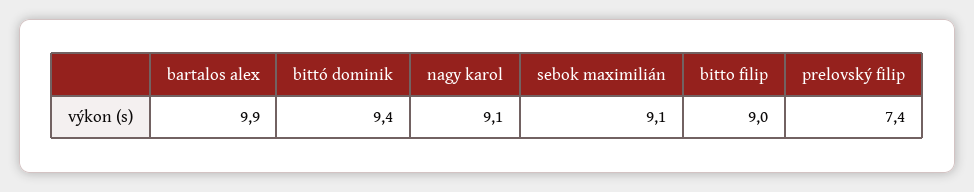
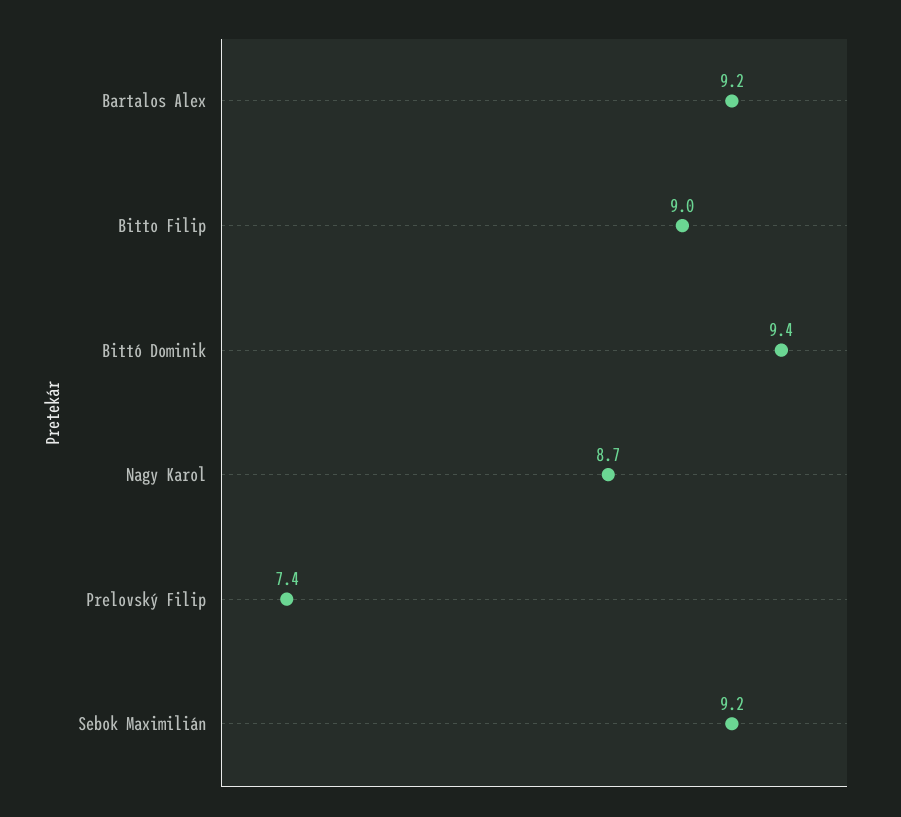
  {
-   "bartalos alex": 9.9,
+   "bartalos alex": 9.2,
    "bittó dominik": 9.4,
-   "nagy karol": 9.1,
+   "nagy karol": 8.7,
-   "sebok maximilián": 9.1,
+   "sebok maximilián": 9.2,
    "bitto filip": 9,
    "prelovský filip": 7.4
  }

